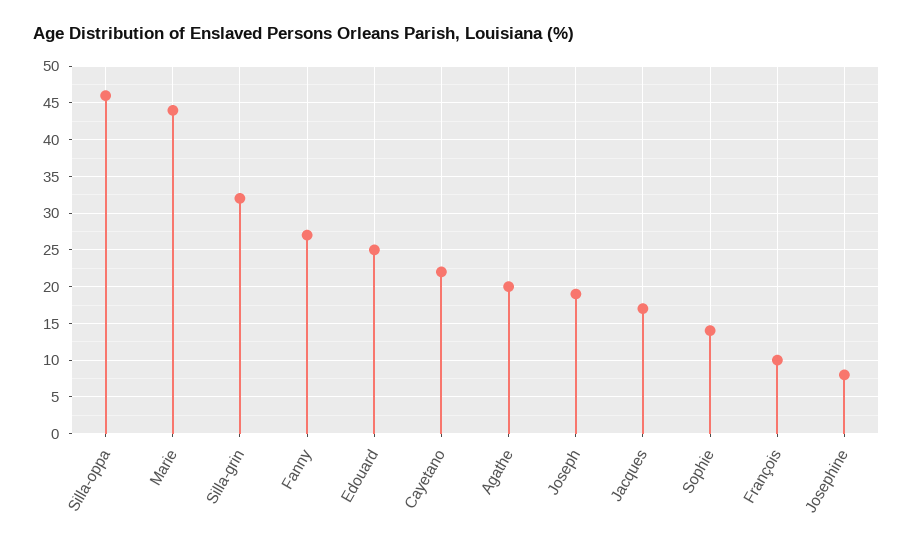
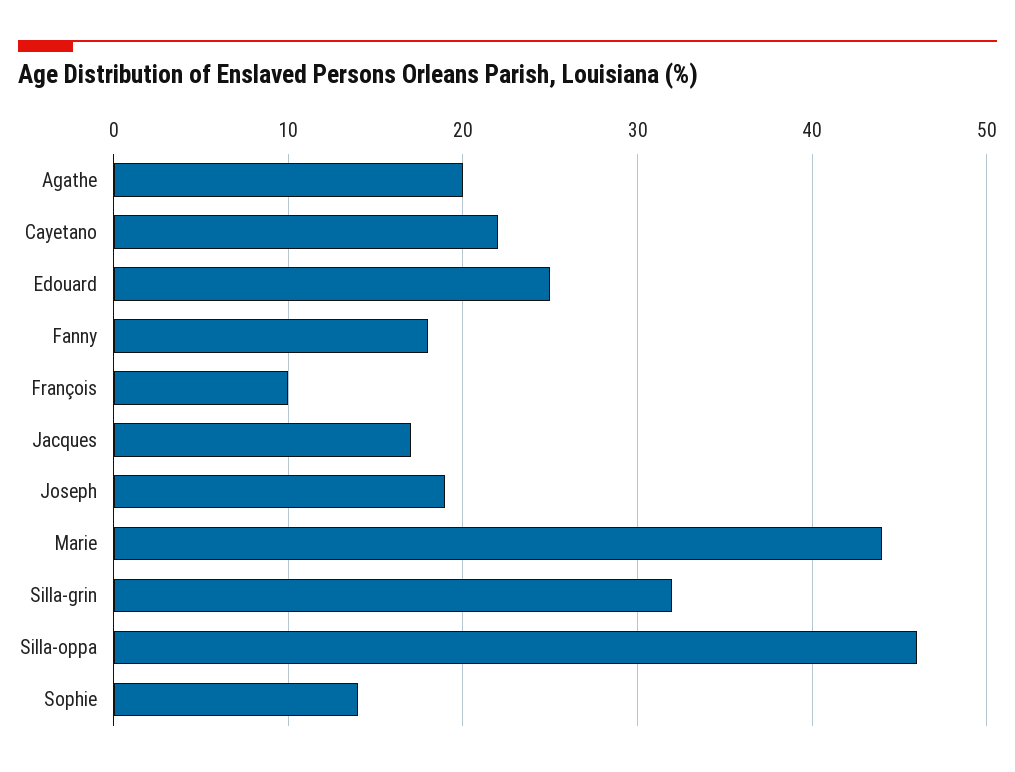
  {
    "Silla-oppa": 46,
    "Marie": 44,
    "Silla-grin": 32,
-   "Fanny": 27,
+   "Fanny": 18,
    "Edouard": 25,
    "Cayetano": 22,
    "Agathe": 20,
    "Joseph": 19,
    "Jacques": 17,
    "Sophie": 14,
-   "François": 10,
+   "François": 10
-   "Josephine": 8
  }

